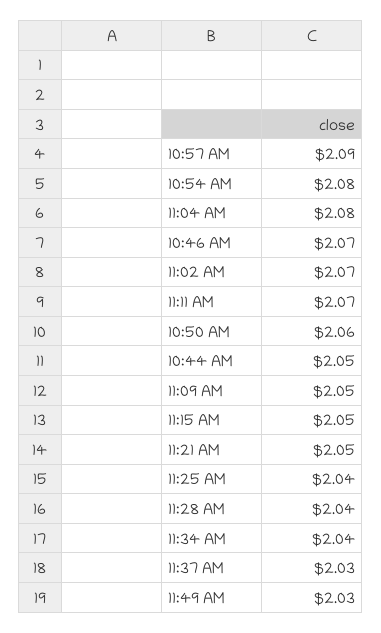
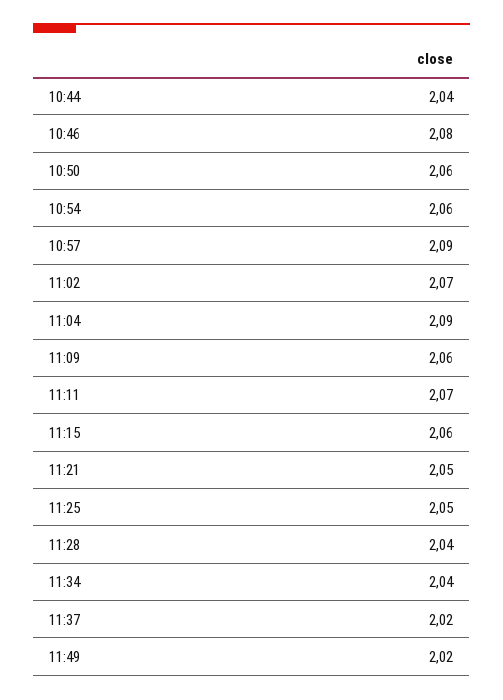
  {
    "10:57 AM": 2.09,
-   "10:54 AM": 2.08,
+   "10:54 AM": 2.06,
-   "11:04 AM": 2.08,
+   "11:04 AM": 2.09,
-   "10:46 AM": 2.07,
+   "10:46 AM": 2.08,
    "11:02 AM": 2.07,
    "11:11 AM": 2.07,
    "10:50 AM": 2.06,
-   "10:44 AM": 2.05,
+   "10:44 AM": 2.04,
-   "11:09 AM": 2.05,
+   "11:09 AM": 2.06,
-   "11:15 AM": 2.05,
+   "11:15 AM": 2.06,
    "11:21 AM": 2.05,
-   "11:25 AM": 2.04,
+   "11:25 AM": 2.05,
    "11:28 AM": 2.04,
    "11:34 AM": 2.04,
-   "11:37 AM": 2.03,
+   "11:37 AM": 2.02,
-   "11:49 AM": 2.03
+   "11:49 AM": 2.02
  }

